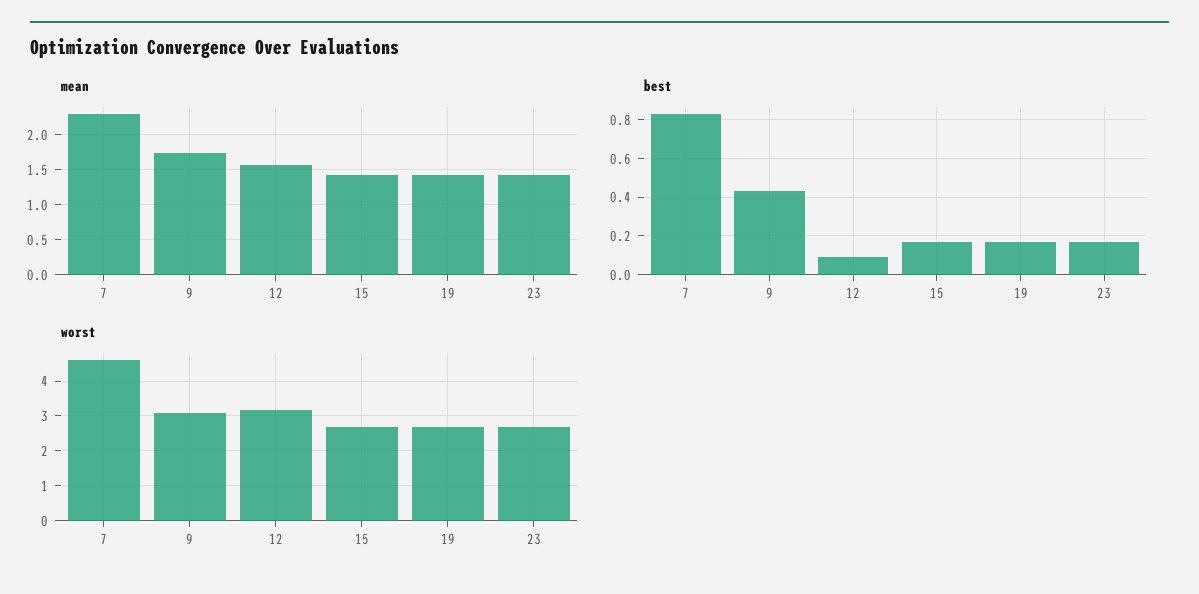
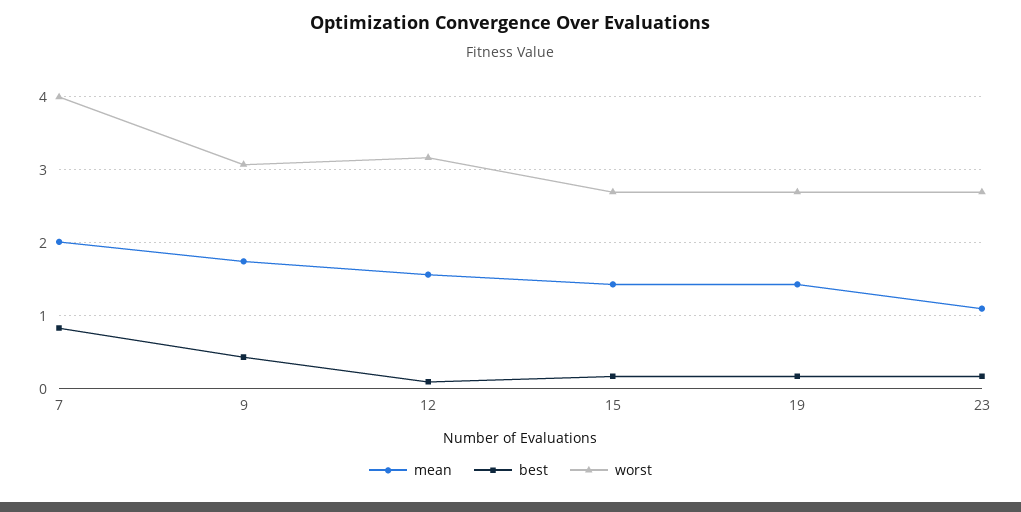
  {
    "mean": {
-     "7": 2.3,
+     "7": 2,
      "9": 1.7,
      "12": 1.6,
      "15": 1.4,
      "19": 1.4,
-     "23": 1.4
+     "23": 1.1
    },
    "best": {
      "7": 0.85,
      "9": 0.45,
      "12": 0.1,
      "15": 0.15,
      "19": 0.15,
      "23": 0.15
    },
    "worst": {
-     "7": 4.6,
+     "7": 4,
      "9": 3.1,
      "12": 3.2,
      "15": 2.7,
      "19": 2.7,
      "23": 2.7
    }
  }

